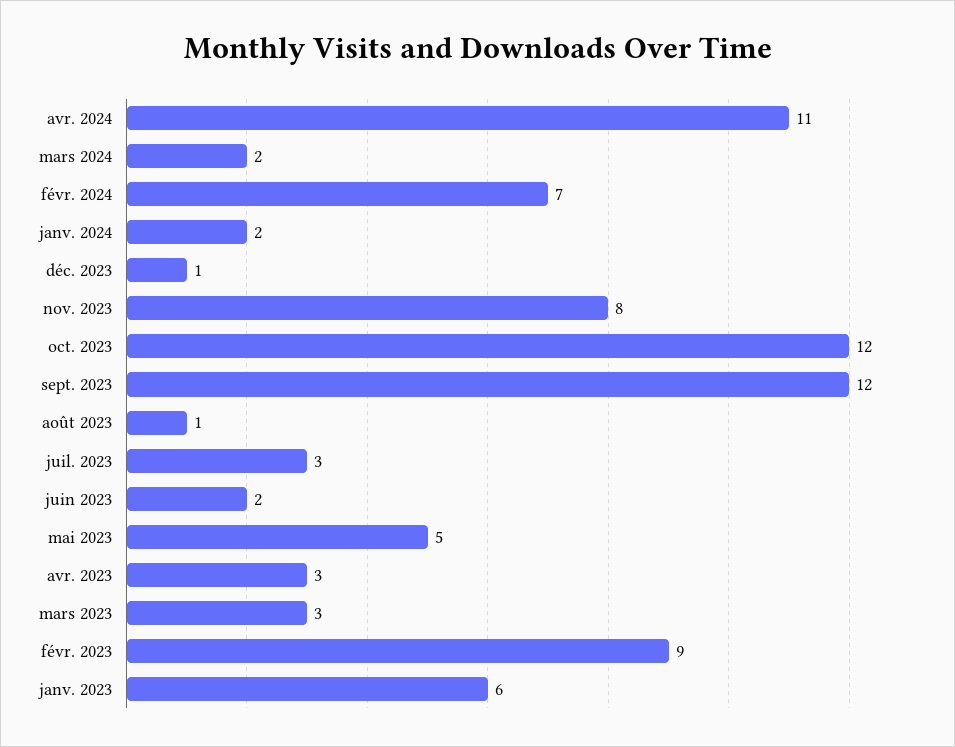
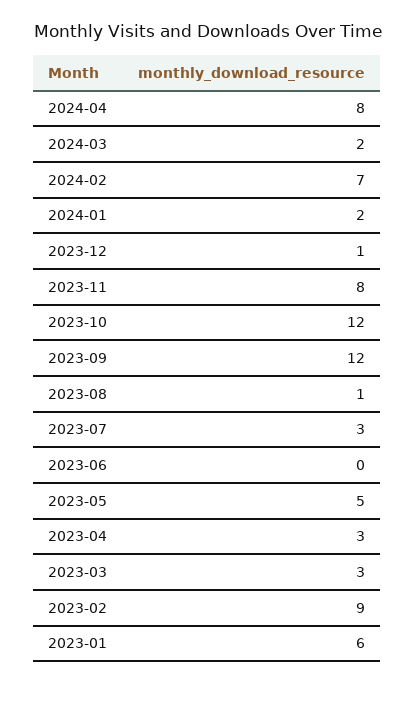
  {
-   "avr. 2024": 11,
+   "avr. 2024": 8,
    "mars 2024": 2,
    "févr. 2024": 7,
    "janv. 2024": 2,
    "déc. 2023": 1,
    "nov. 2023": 8,
    "oct. 2023": 12,
    "sept. 2023": 12,
    "août 2023": 1,
    "juil. 2023": 3,
-   "juin 2023": 2,
+   "juin 2023": 0,
    "mai 2023": 5,
    "avr. 2023": 3,
    "mars 2023": 3,
    "févr. 2023": 9,
    "janv. 2023": 6
  }

